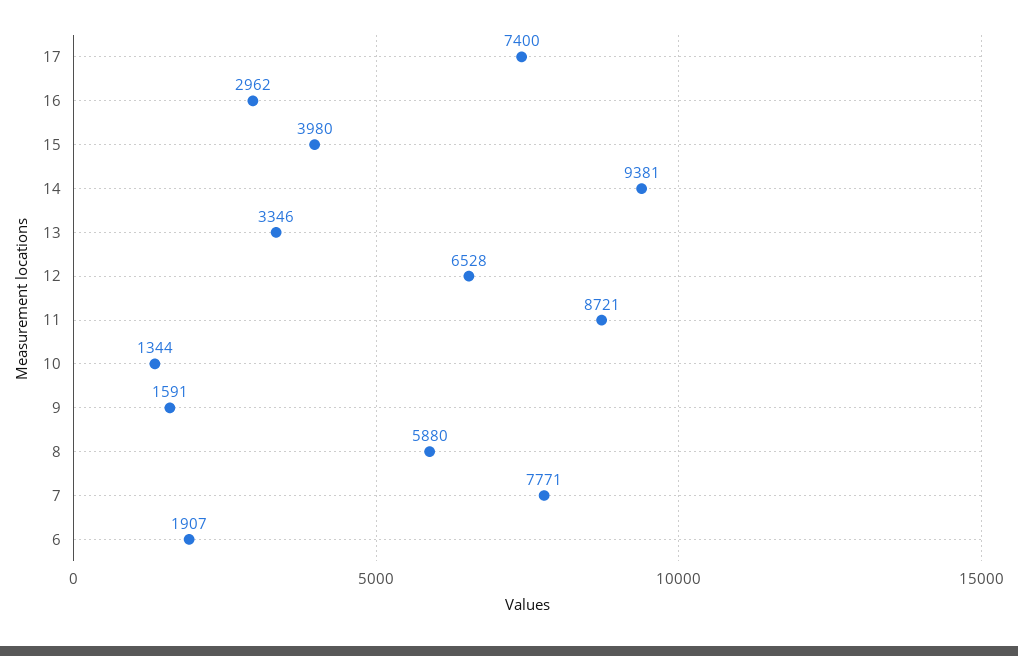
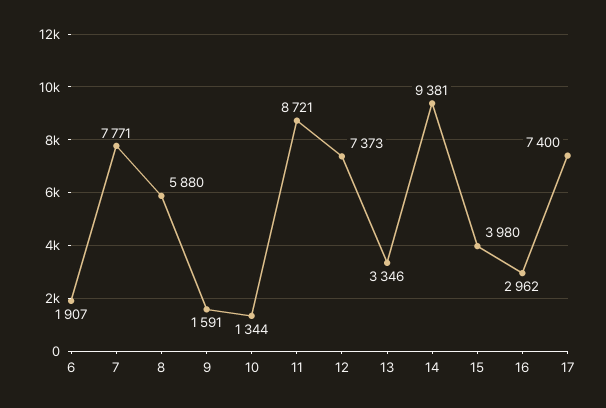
  {
    "17": 7400,
    "16": 2962,
    "15": 3980,
    "14": 9381,
    "13": 3346,
-   "12": 6528,
+   "12": 7373,
    "11": 8721,
    "10": 1344,
    "9": 1591,
    "8": 5880,
    "7": 7771,
    "6": 1907
  }

